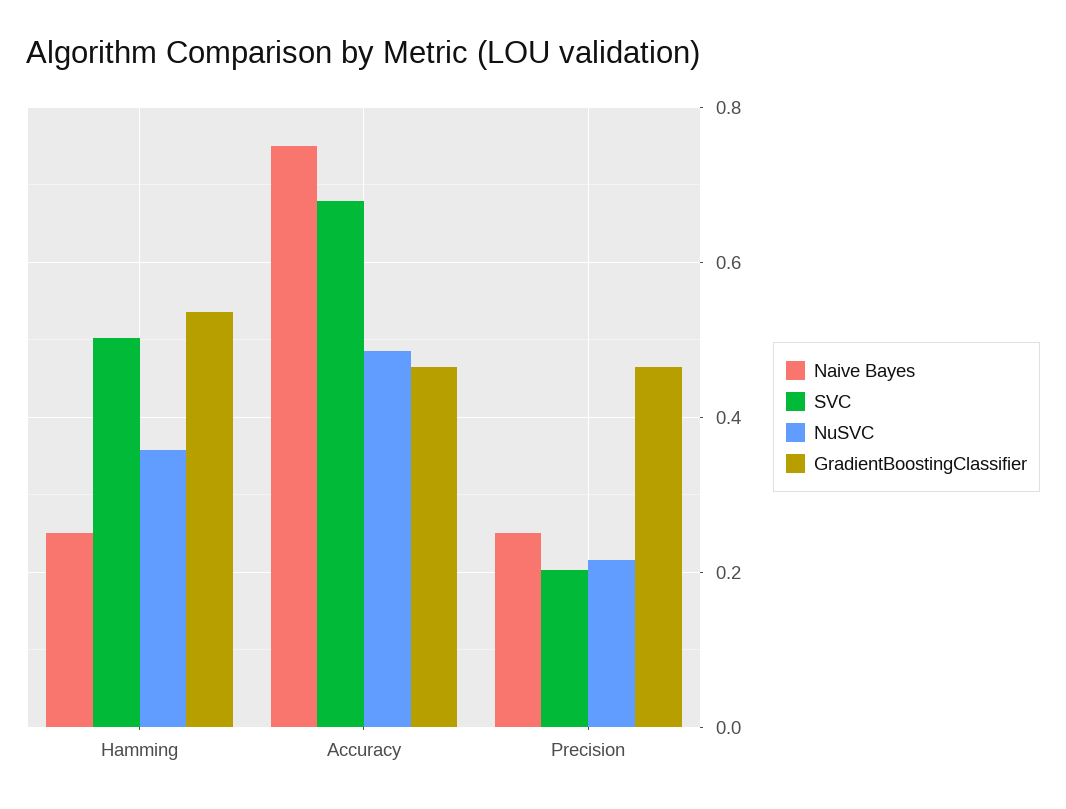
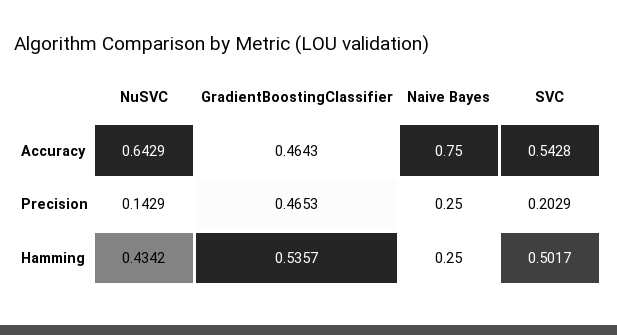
  {
    "Naive Bayes": {
      "Hamming": 0.25,
      "Accuracy": 0.75,
      "Precision": 0.25
    },
    "SVC": {
      "Hamming": 0.5017,
-     "Accuracy": 0.68,
+     "Accuracy": 0.5428,
      "Precision": 0.2029
    },
    "NuSVC": {
-     "Hamming": 0.36,
+     "Hamming": 0.4342,
-     "Accuracy": 0.48,
+     "Accuracy": 0.6429,
-     "Precision": 0.22
+     "Precision": 0.1429
    },
    "GradientBoostingClassifier": {
      "Hamming": 0.5357,
      "Accuracy": 0.4643,
      "Precision": 0.4653
    }
  }

